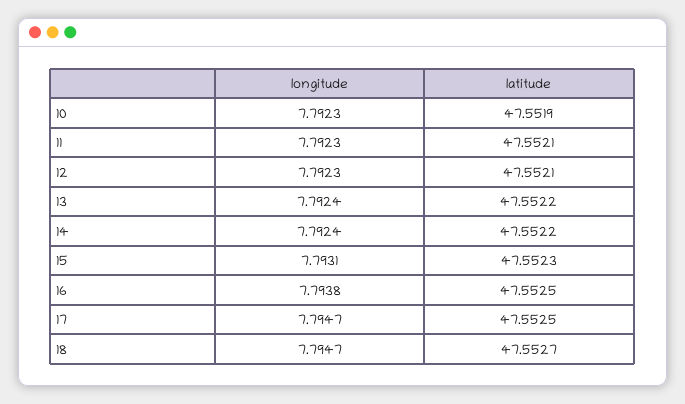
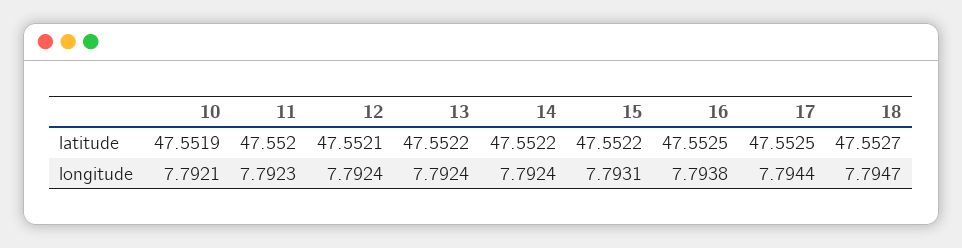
  {
    "longitude": {
-     "10": 7.7923,
+     "10": 7.7921,
      "11": 7.7923,
-     "12": 7.7923,
+     "12": 7.7924,
      "13": 7.7924,
      "14": 7.7924,
      "15": 7.7931,
      "16": 7.7938,
-     "17": 7.7947,
+     "17": 7.7944,
      "18": 7.7947
    },
    "latitude": {
      "10": 47.5519,
-     "11": 47.5521,
+     "11": 47.552,
      "12": 47.5521,
      "13": 47.5522,
      "14": 47.5522,
-     "15": 47.5523,
+     "15": 47.5522,
      "16": 47.5525,
      "17": 47.5525,
      "18": 47.5527
    }
  }

